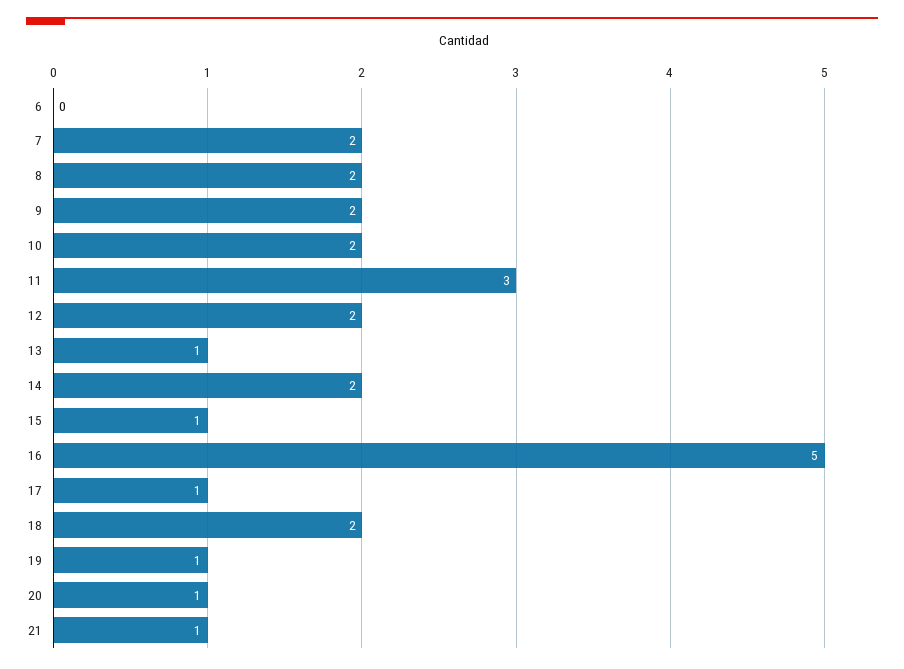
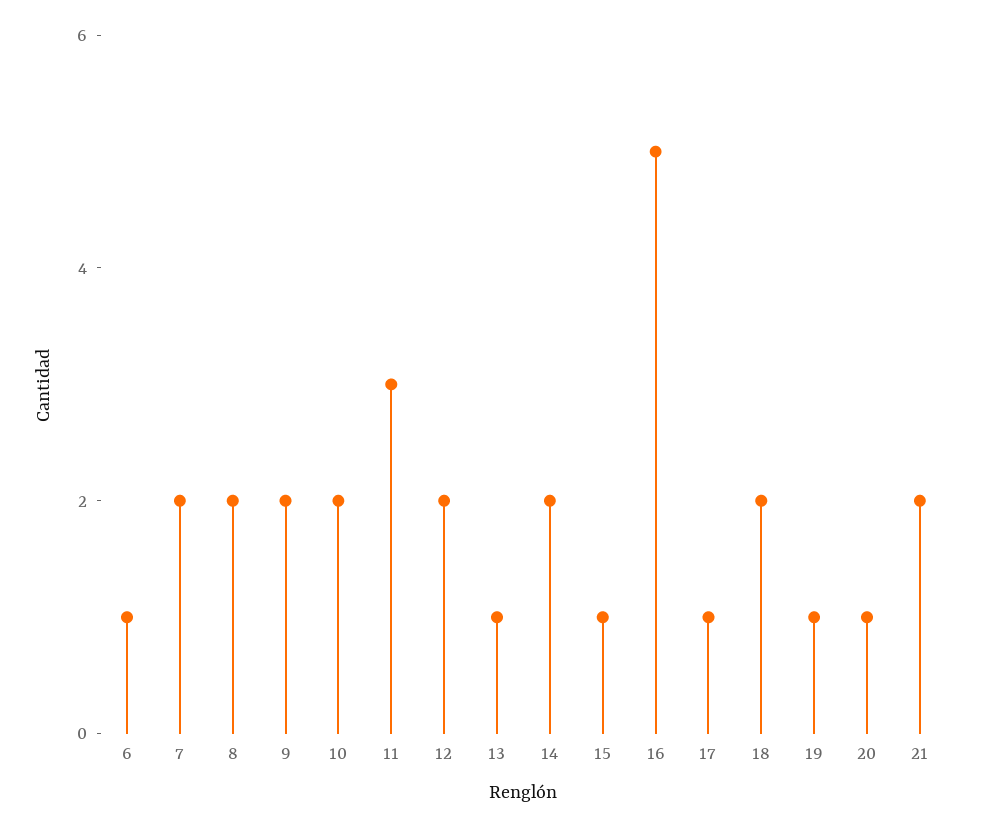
  {
-   "6": 0,
+   "6": 1,
    "7": 2,
    "8": 2,
    "9": 2,
    "10": 2,
    "11": 3,
    "12": 2,
    "13": 1,
    "14": 2,
    "15": 1,
    "16": 5,
    "17": 1,
    "18": 2,
    "19": 1,
    "20": 1,
-   "21": 1
+   "21": 2
  }

